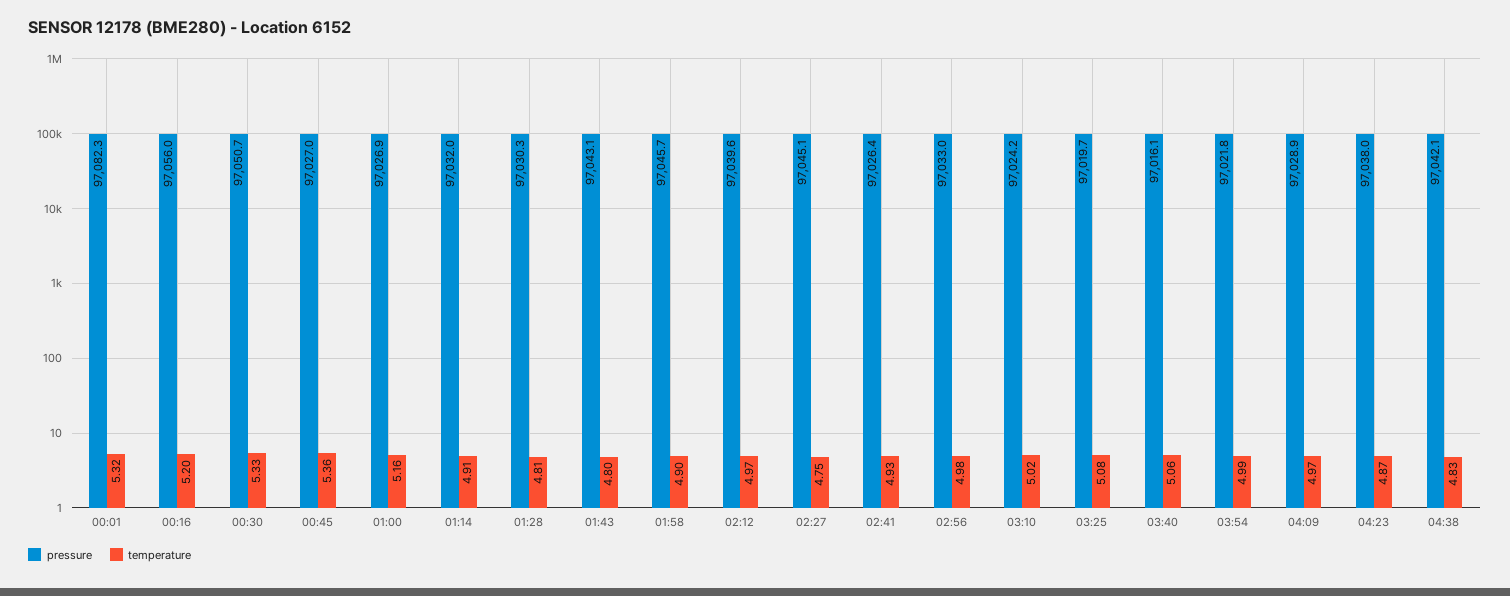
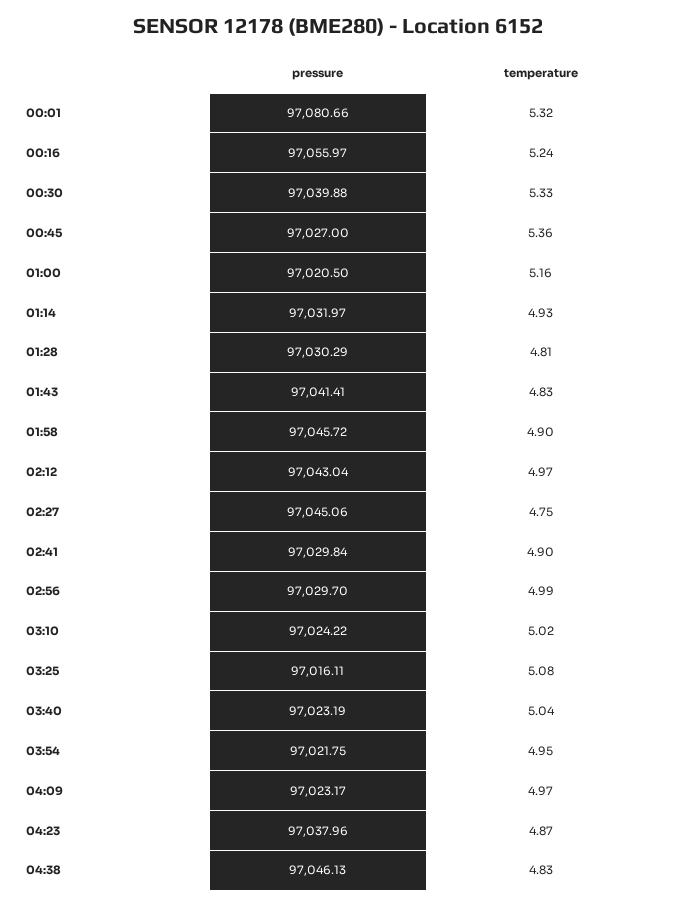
  {
    "pressure": {
-     "00:01": 97082.3,
+     "00:01": 97080.66,
      "00:16": 97055.97,
-     "00:30": 97050.7,
+     "00:30": 97039.88,
      "00:45": 97027,
-     "01:00": 97026.9,
+     "01:00": 97020.5,
      "01:14": 97031.97,
      "01:28": 97030.29,
-     "01:43": 97043.1,
+     "01:43": 97041.41,
      "01:58": 97045.72,
-     "02:12": 97039.6,
+     "02:12": 97043.04,
      "02:27": 97045.06,
-     "02:41": 97026.4,
+     "02:41": 97029.84,
-     "02:56": 97033,
+     "02:56": 97029.7,
      "03:10": 97024.22,
-     "03:25": 97019.7,
+     "03:25": 97016.11,
-     "03:40": 97016.1,
+     "03:40": 97023.19,
      "03:54": 97021.75,
-     "04:09": 97028.9,
+     "04:09": 97023.17,
      "04:23": 97037.96,
-     "04:38": 97042.1
+     "04:38": 97046.13
    },
    "temperature": {
      "00:01": 5.32,
-     "00:16": 5.2,
+     "00:16": 5.24,
      "00:30": 5.33,
      "00:45": 5.36,
      "01:00": 5.16,
-     "01:14": 4.91,
+     "01:14": 4.93,
      "01:28": 4.81,
-     "01:43": 4.8,
+     "01:43": 4.83,
      "01:58": 4.9,
      "02:12": 4.97,
      "02:27": 4.75,
-     "02:41": 4.93,
+     "02:41": 4.9,
-     "02:56": 4.98,
+     "02:56": 4.99,
      "03:10": 5.02,
      "03:25": 5.08,
-     "03:40": 5.06,
+     "03:40": 5.04,
-     "03:54": 4.99,
+     "03:54": 4.95,
      "04:09": 4.97,
      "04:23": 4.87,
      "04:38": 4.83
    }
  }

